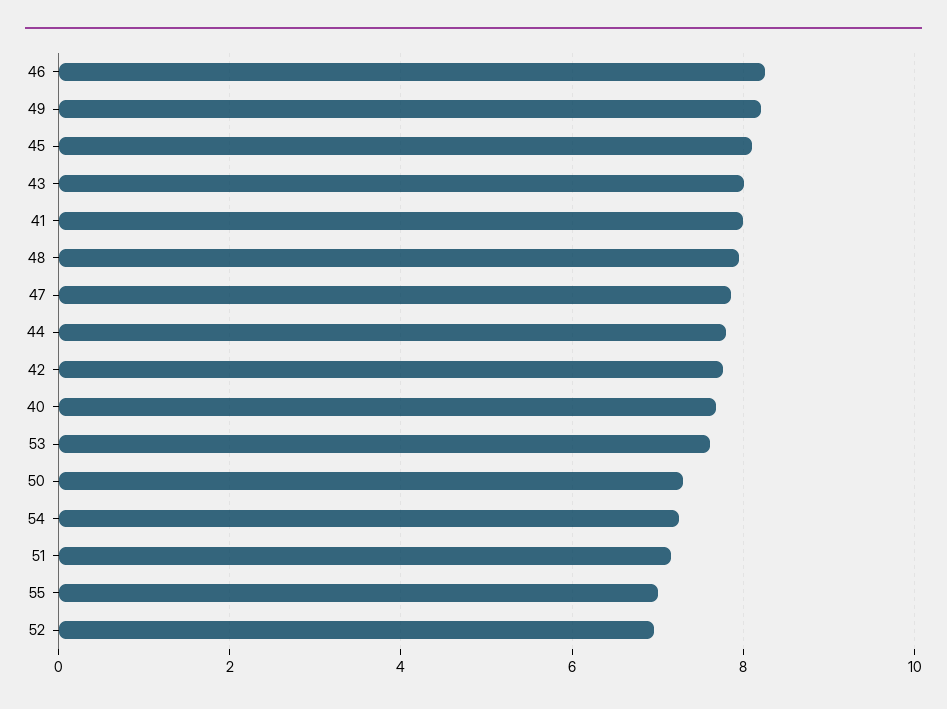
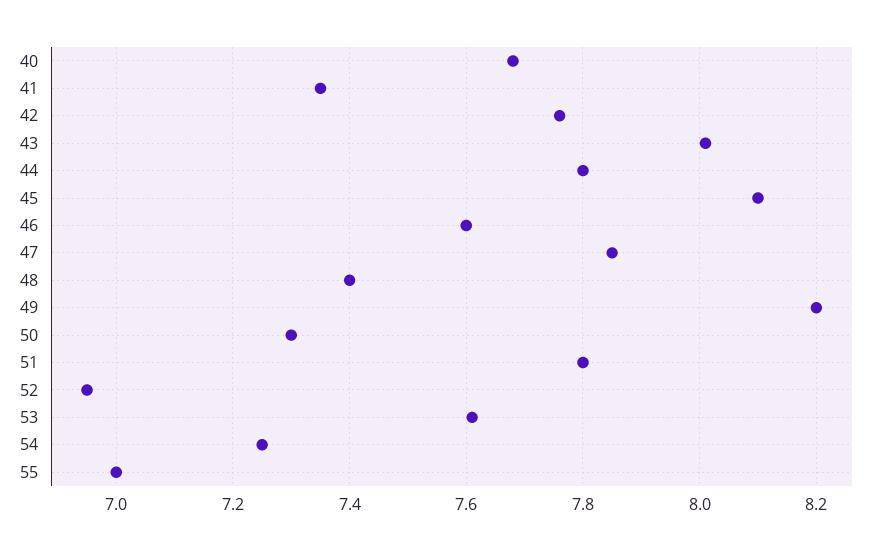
  {
-   "46": 8.2,
+   "46": 7.6,
    "49": 8.2,
    "45": 8.1,
    "43": 8,
-   "41": 8,
+   "41": 7.35,
-   "48": 8,
+   "48": 7.4,
    "47": 7.85,
    "44": 7.8,
    "42": 7.75,
    "40": 7.7,
    "53": 7.6,
    "50": 7.3,
    "54": 7.25,
-   "51": 7.2,
+   "51": 7.8,
    "55": 7,
    "52": 6.95
  }

